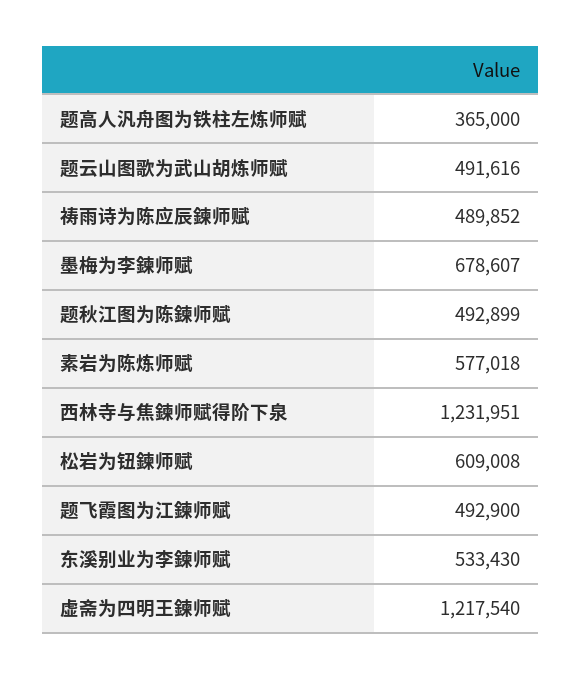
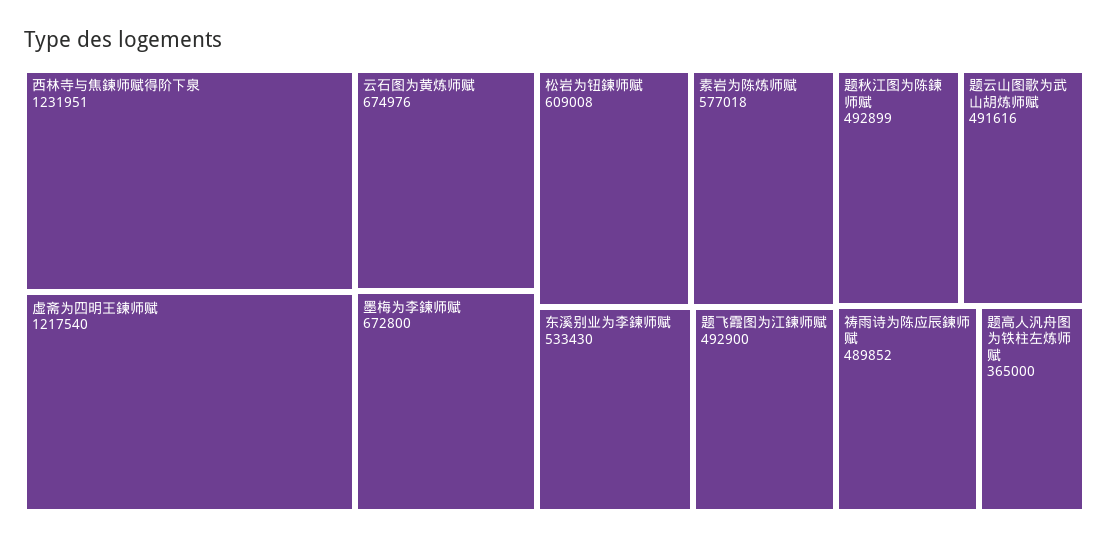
  {
    "题高人汎舟图为铁柱左炼师赋": 365000,
    "题云山图歌为武山胡炼师赋": 491616,
    "祷雨诗为陈应辰鍊师赋": 489852,
-   "墨梅为李鍊师赋": 678607,
+   "墨梅为李鍊师赋": 672800,
    "题秋江图为陈鍊师赋": 492899,
    "素岩为陈炼师赋": 577018,
    "西林寺与焦鍊师赋得阶下泉": 1231951,
    "松岩为钮鍊师赋": 609008,
    "题飞霞图为江鍊师赋": 492900,
    "东溪别业为李鍊师赋": 533430,
-   "虚斋为四明王鍊师赋": 1217540
+   "虚斋为四明王鍊师赋": 1217540,
+   "云石图为黄炼师赋": 674976
  }

